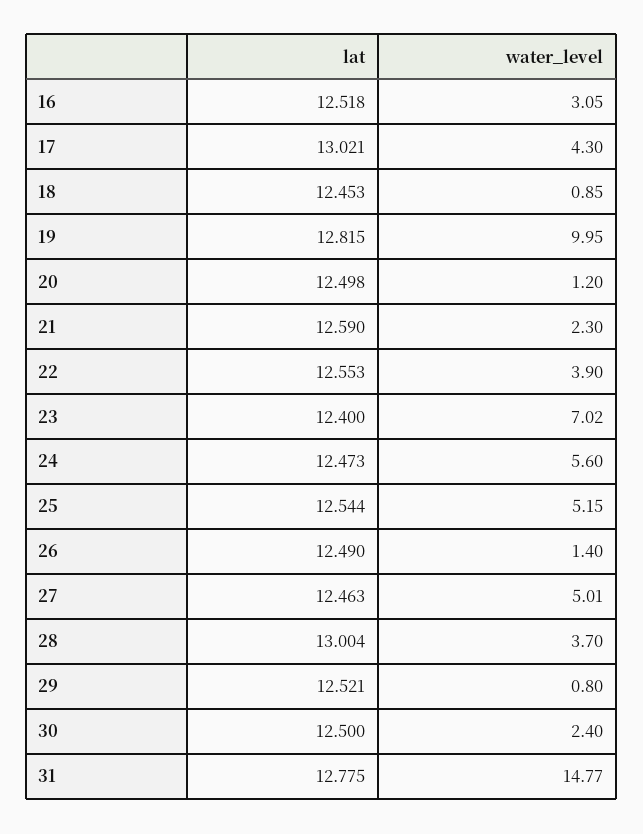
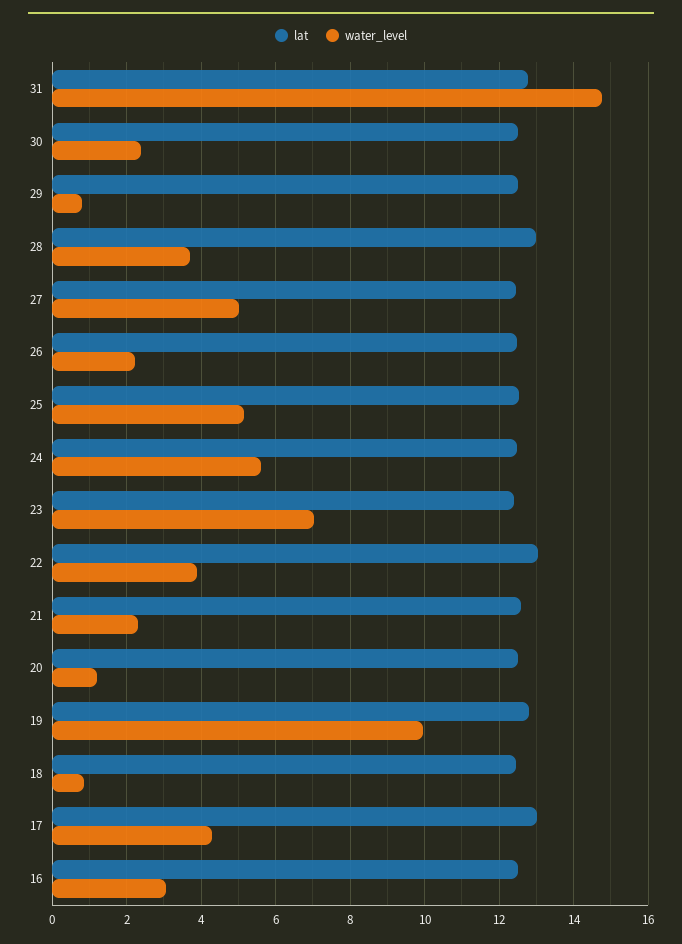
  {
    "lat": {
      "16": 12.518,
      "17": 13.021,
      "18": 12.453,
      "19": 12.815,
      "20": 12.498,
      "21": 12.59,
-     "22": 12.553,
+     "22": 13,
      "23": 12.4,
      "24": 12.473,
      "25": 12.544,
      "26": 12.49,
      "27": 12.463,
      "28": 13.004,
      "29": 12.521,
      "30": 12.5,
      "31": 12.775
    },
    "water_level": {
      "16": 3.05,
      "17": 4.3,
      "18": 0.85,
      "19": 9.95,
      "20": 1.2,
      "21": 2.3,
      "22": 3.9,
      "23": 7.02,
      "24": 5.6,
      "25": 5.15,
-     "26": 1.4,
+     "26": 2.2,
      "27": 5.01,
      "28": 3.7,
      "29": 0.8,
      "30": 2.4,
      "31": 14.77
    }
  }

